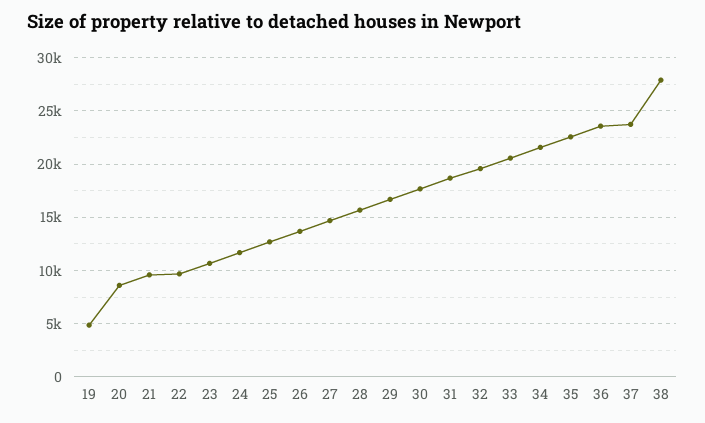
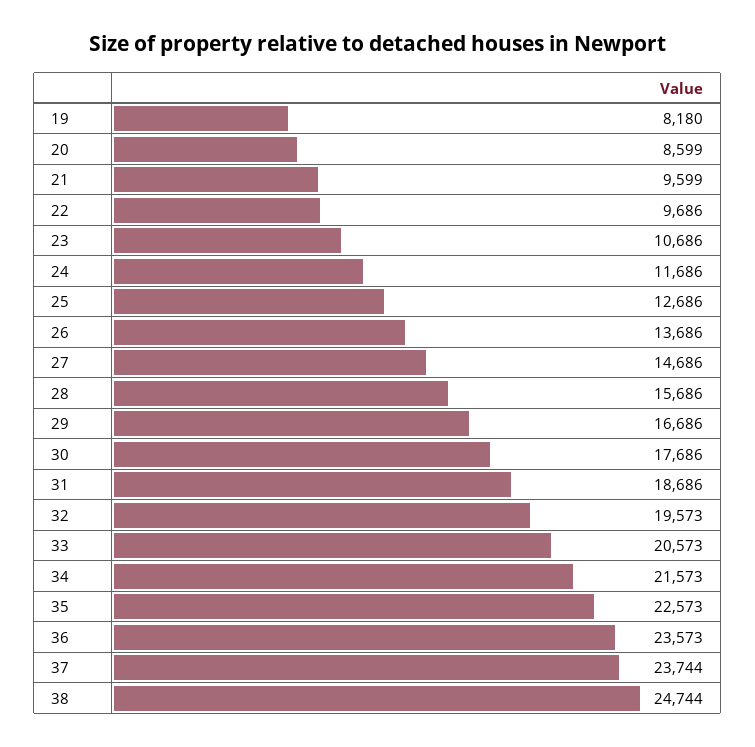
  {
-   "19": 5000,
+   "19": 8180,
    "20": 8599,
    "21": 9599,
    "22": 9686,
    "23": 10686,
    "24": 11686,
    "25": 12686,
    "26": 13686,
    "27": 14686,
    "28": 15686,
    "29": 16686,
    "30": 17686,
    "31": 18686,
    "32": 19573,
    "33": 20573,
    "34": 21573,
    "35": 22573,
    "36": 23573,
    "37": 23744,
-   "38": 28000
+   "38": 24744
  }

